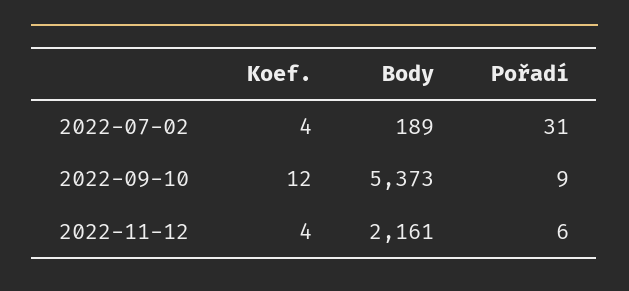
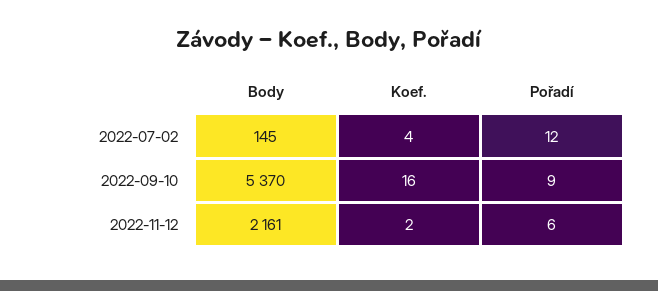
  {
    "Koef.": {
      "2022-07-02": 4,
-     "2022-09-10": 12,
+     "2022-09-10": 16,
-     "2022-11-12": 4
+     "2022-11-12": 2
    },
    "Body": {
-     "2022-07-02": 189,
+     "2022-07-02": 145,
-     "2022-09-10": 5373,
+     "2022-09-10": 5370,
      "2022-11-12": 2161
    },
    "Pořadí": {
-     "2022-07-02": 31,
+     "2022-07-02": 12,
      "2022-09-10": 9,
      "2022-11-12": 6
    }
  }

